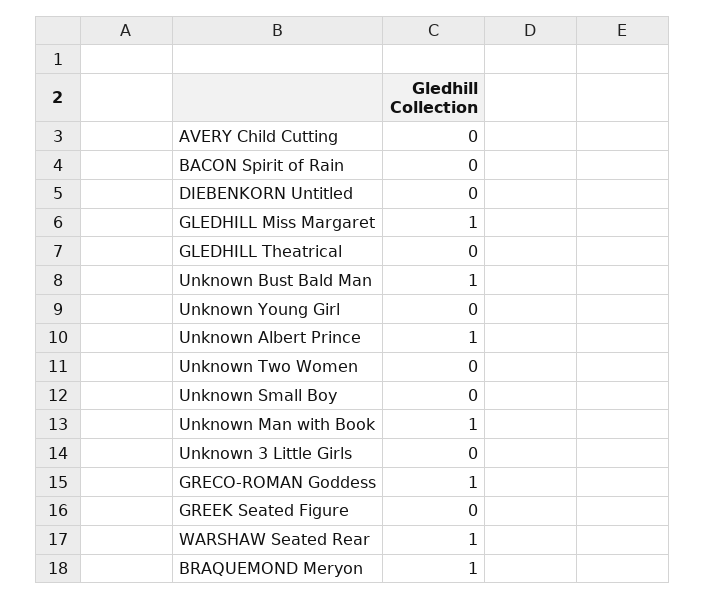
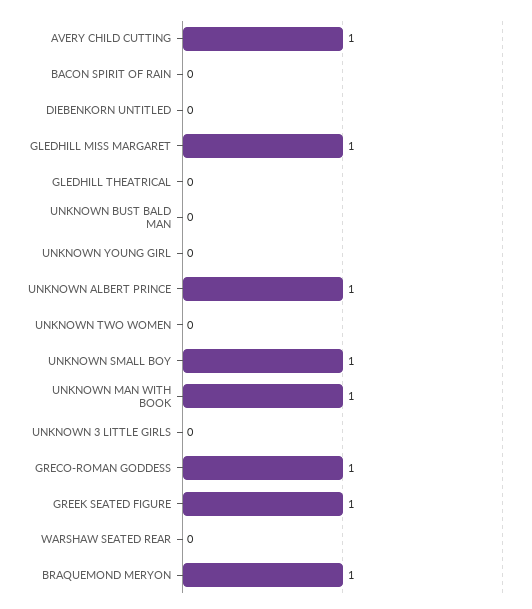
  {
-   "AVERY Child Cutting": 0,
+   "AVERY Child Cutting": 1,
    "BACON Spirit of Rain": 0,
    "DIEBENKORN Untitled": 0,
    "GLEDHILL Miss Margaret": 1,
    "GLEDHILL Theatrical": 0,
-   "Unknown Bust Bald Man": 1,
+   "Unknown Bust Bald Man": 0,
    "Unknown Young Girl": 0,
    "Unknown Albert Prince": 1,
    "Unknown Two Women": 0,
-   "Unknown Small Boy": 0,
+   "Unknown Small Boy": 1,
    "Unknown Man with Book": 1,
    "Unknown 3 Little Girls": 0,
    "GRECO-ROMAN Goddess": 1,
-   "GREEK Seated Figure": 0,
+   "GREEK Seated Figure": 1,
-   "WARSHAW Seated Rear": 1,
+   "WARSHAW Seated Rear": 0,
    "BRAQUEMOND Meryon": 1
  }

